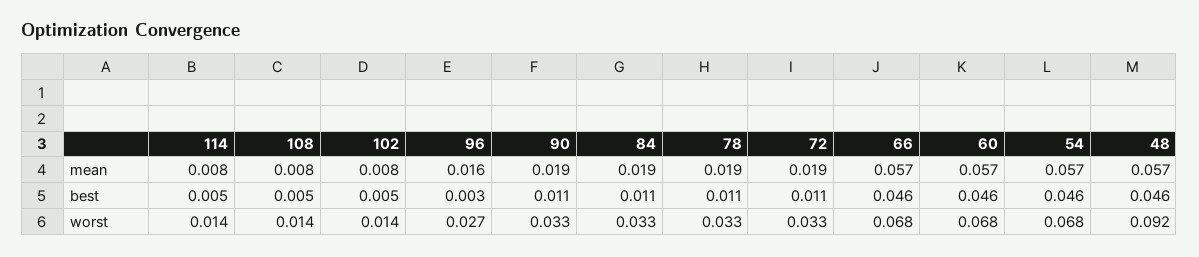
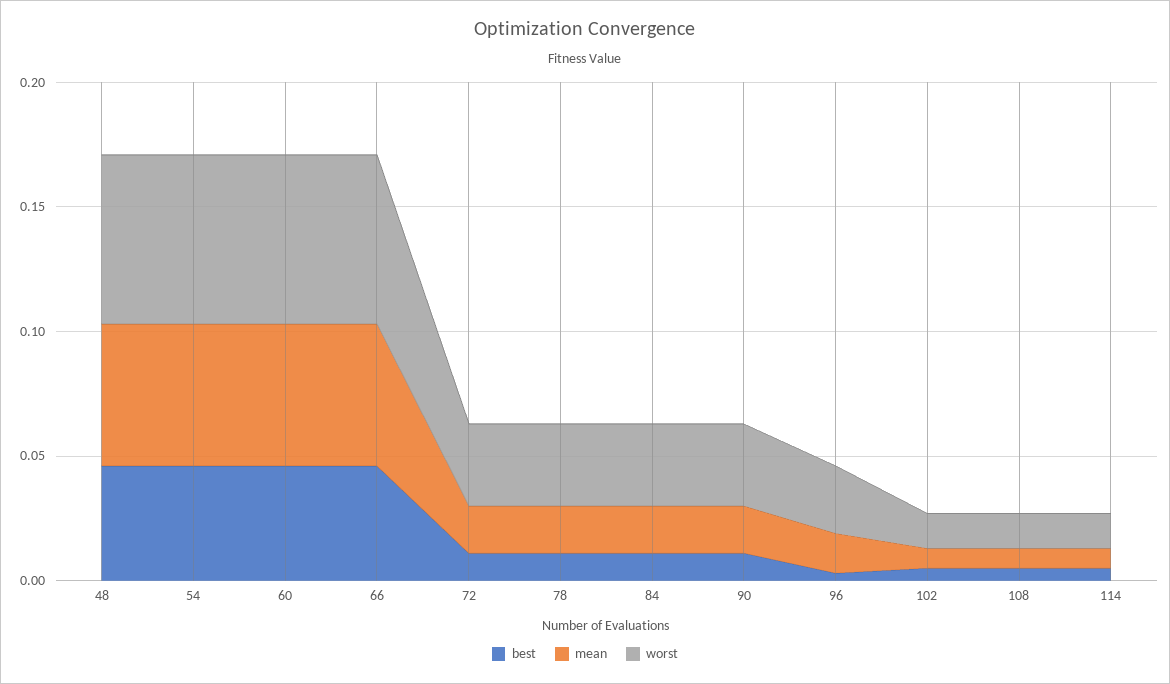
  {
    "mean": {
      "114": 0.008,
      "108": 0.008,
      "102": 0.008,
      "96": 0.016,
      "90": 0.019,
      "84": 0.019,
      "78": 0.019,
      "72": 0.019,
      "66": 0.057,
      "60": 0.057,
      "54": 0.057,
      "48": 0.057
    },
    "best": {
      "114": 0.005,
      "108": 0.005,
      "102": 0.005,
      "96": 0.003,
      "90": 0.011,
      "84": 0.011,
      "78": 0.011,
      "72": 0.011,
      "66": 0.046,
      "60": 0.046,
      "54": 0.046,
      "48": 0.046
    },
    "worst": {
      "114": 0.014,
      "108": 0.014,
      "102": 0.014,
      "96": 0.027,
      "90": 0.033,
      "84": 0.033,
      "78": 0.033,
      "72": 0.033,
      "66": 0.068,
      "60": 0.068,
      "54": 0.068,
-     "48": 0.092
+     "48": 0.07
    }
  }

